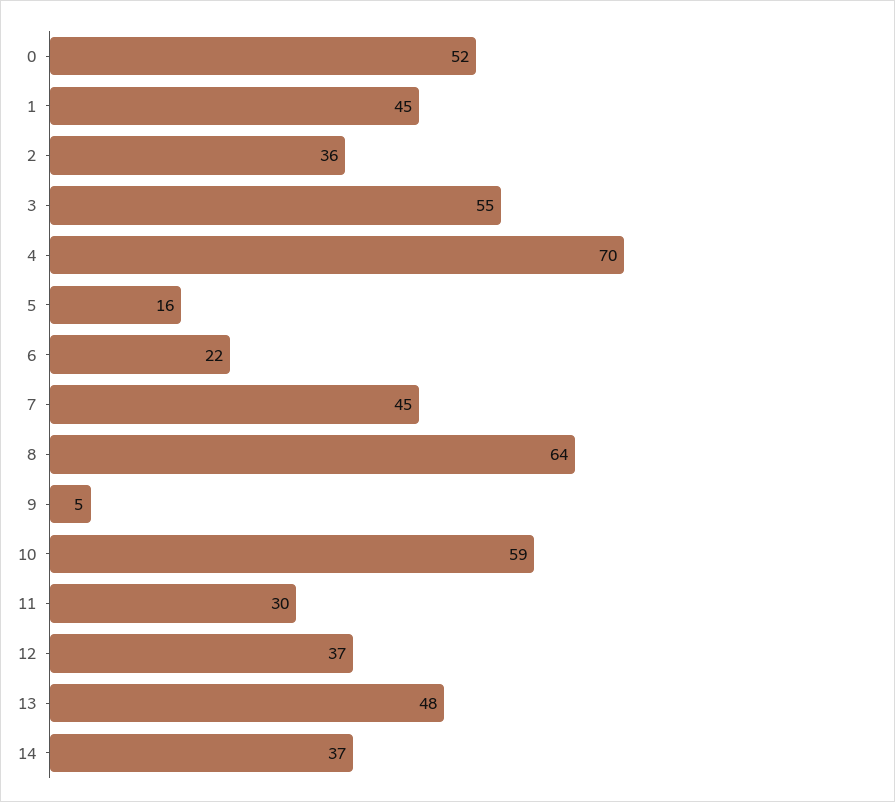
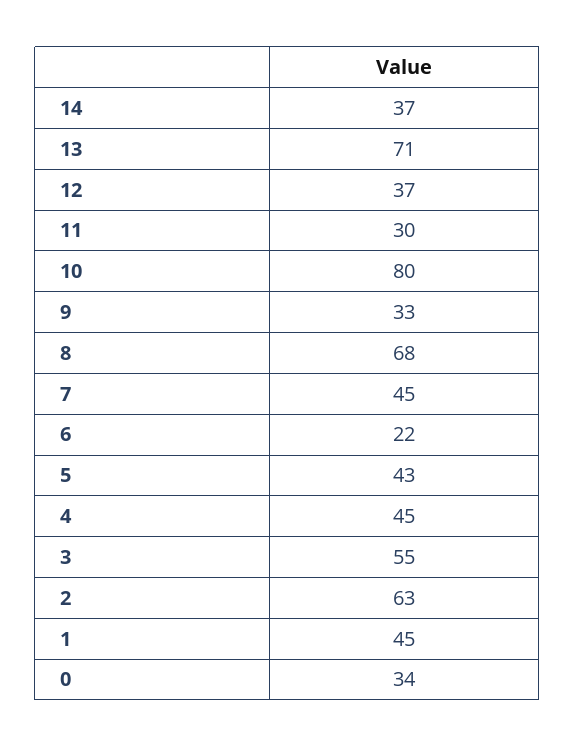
  {
-   "0": 52,
+   "0": 34,
    "1": 45,
-   "2": 36,
+   "2": 63,
    "3": 55,
-   "4": 70,
+   "4": 45,
-   "5": 16,
+   "5": 43,
    "6": 22,
    "7": 45,
-   "8": 64,
+   "8": 68,
-   "9": 5,
+   "9": 33,
-   "10": 59,
+   "10": 80,
    "11": 30,
    "12": 37,
-   "13": 48,
+   "13": 71,
    "14": 37
  }

